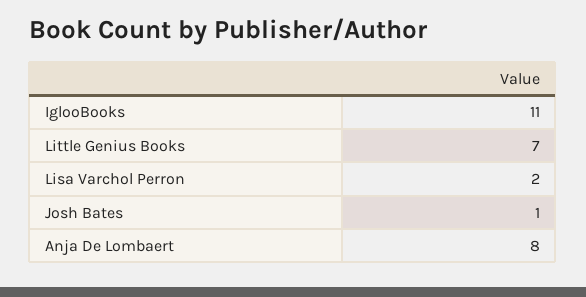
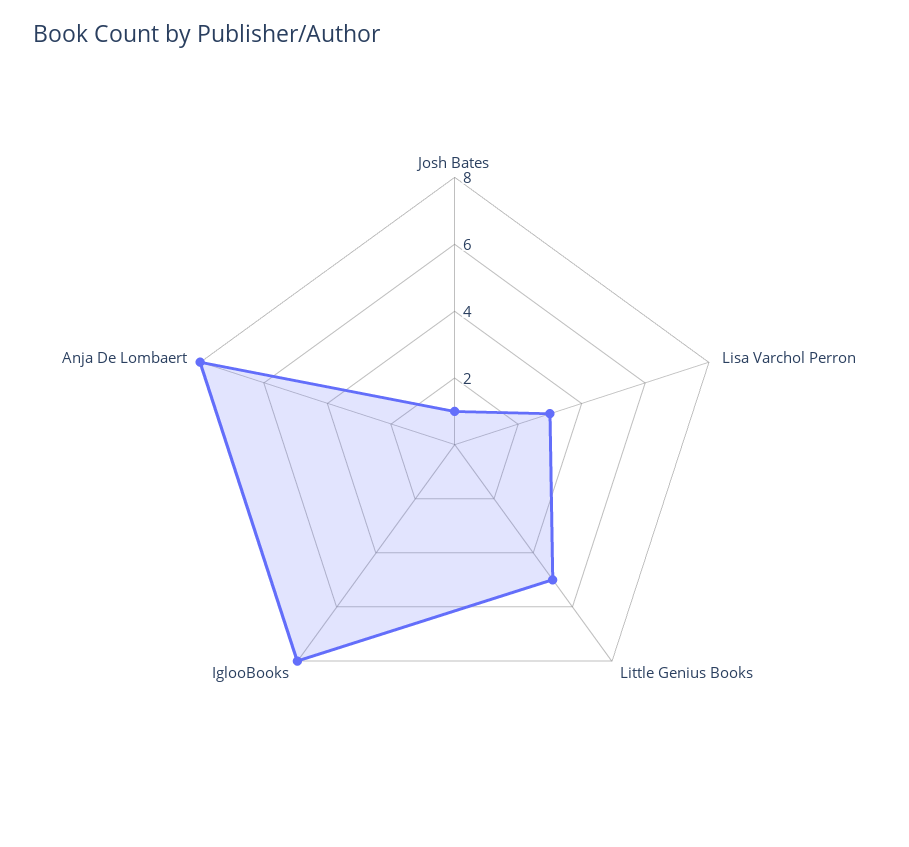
  {
-   "IglooBooks": 11,
+   "IglooBooks": 8,
-   "Little Genius Books": 7,
+   "Little Genius Books": 5,
-   "Lisa Varchol Perron": 2,
+   "Lisa Varchol Perron": 3,
    "Josh Bates": 1,
    "Anja De Lombaert": 8
  }

